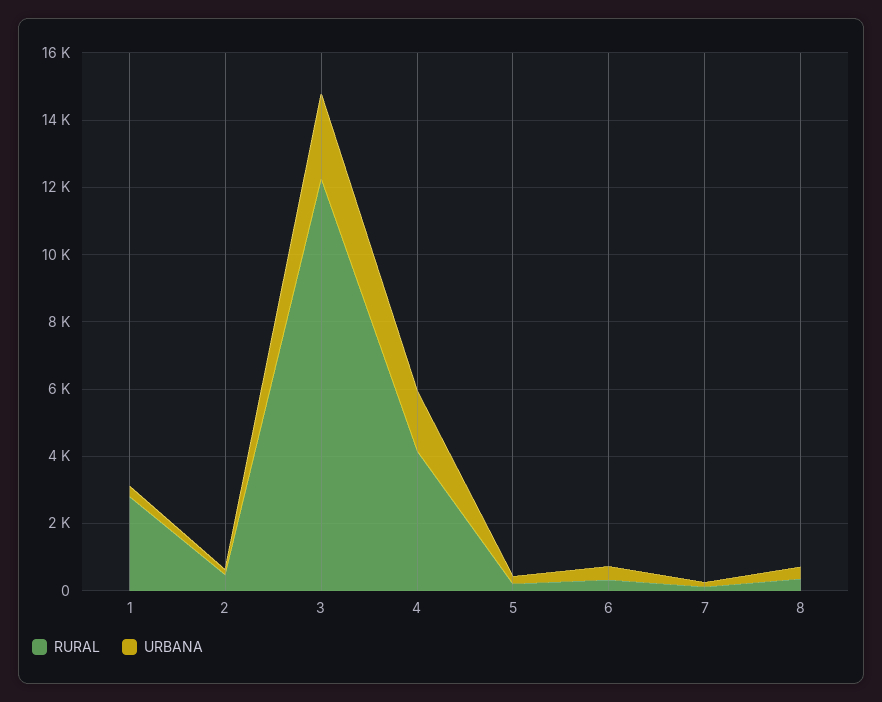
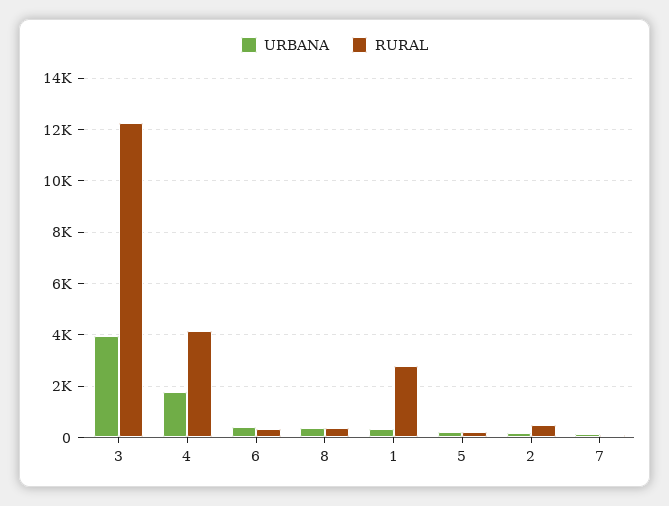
  {
    "RURAL": {
      "1": 2750,
      "2": 500,
      "3": 12250,
      "4": 4250,
      "5": 250,
      "6": 250,
      "7": 0,
      "8": 250
    },
    "URBANA": {
      "1": 250,
      "2": 250,
-     "3": 2500,
+     "3": 4000,
      "4": 1750,
      "5": 250,
      "6": 500,
      "7": 250,
      "8": 250
    }
  }

